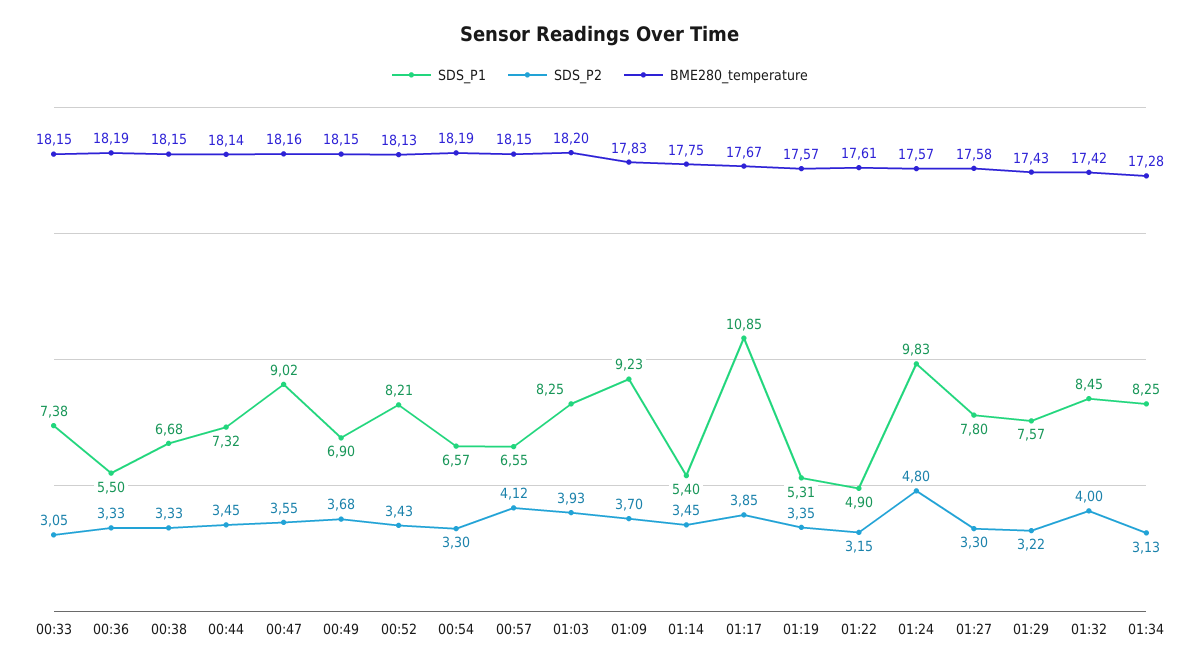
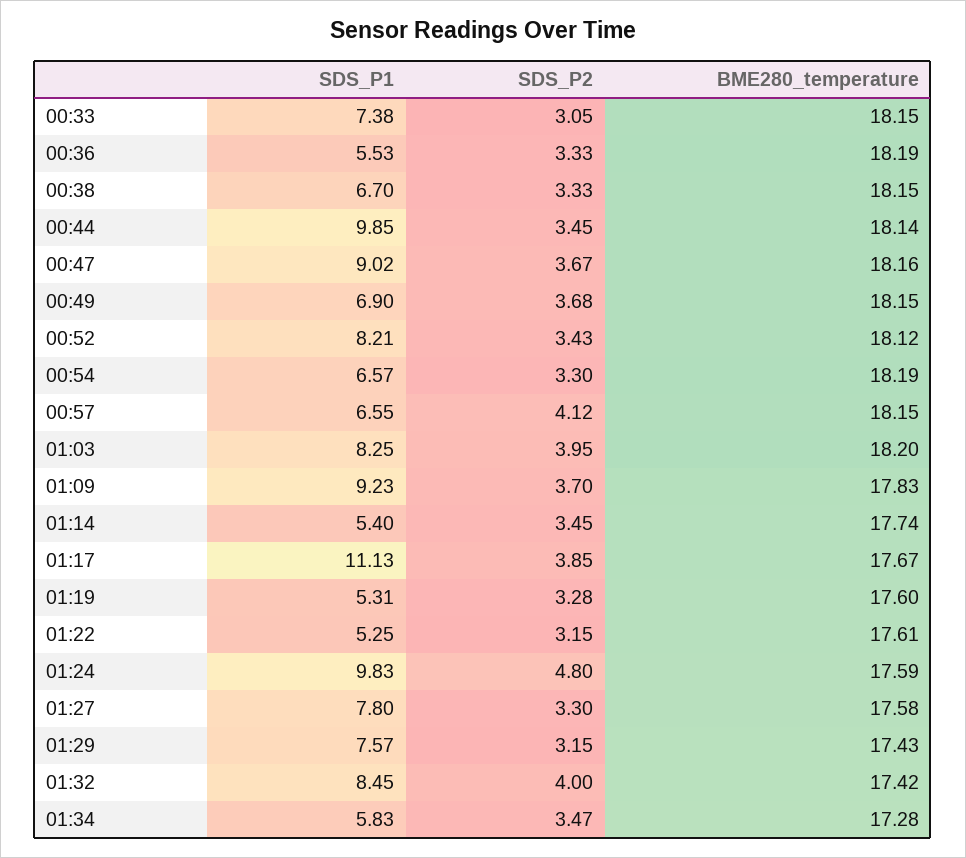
  {
    "SDS_P1": {
      "00:33": 7.38,
-     "00:36": 5.5,
+     "00:36": 5.53,
-     "00:38": 6.68,
+     "00:38": 6.7,
-     "00:44": 7.32,
+     "00:44": 9.85,
      "00:47": 9.02,
      "00:49": 6.9,
      "00:52": 8.21,
      "00:54": 6.57,
      "00:57": 6.55,
      "01:03": 8.25,
      "01:09": 9.23,
      "01:14": 5.4,
-     "01:17": 10.85,
+     "01:17": 11.13,
      "01:19": 5.31,
-     "01:22": 4.9,
+     "01:22": 5.25,
      "01:24": 9.83,
      "01:27": 7.8,
      "01:29": 7.57,
      "01:32": 8.45,
-     "01:34": 8.25
+     "01:34": 5.83
    },
    "SDS_P2": {
      "00:33": 3.05,
      "00:36": 3.33,
      "00:38": 3.33,
      "00:44": 3.45,
-     "00:47": 3.55,
+     "00:47": 3.67,
      "00:49": 3.68,
      "00:52": 3.43,
      "00:54": 3.3,
      "00:57": 4.12,
-     "01:03": 3.93,
+     "01:03": 3.95,
      "01:09": 3.7,
      "01:14": 3.45,
      "01:17": 3.85,
-     "01:19": 3.35,
+     "01:19": 3.28,
      "01:22": 3.15,
      "01:24": 4.8,
      "01:27": 3.3,
-     "01:29": 3.22,
+     "01:29": 3.15,
      "01:32": 4,
-     "01:34": 3.13
+     "01:34": 3.47
    },
    "BME280_temperature": {
      "00:33": 18.15,
      "00:36": 18.19,
      "00:38": 18.15,
      "00:44": 18.14,
      "00:47": 18.16,
      "00:49": 18.15,
-     "00:52": 18.13,
+     "00:52": 18.12,
      "00:54": 18.19,
      "00:57": 18.15,
      "01:03": 18.2,
      "01:09": 17.83,
-     "01:14": 17.75,
+     "01:14": 17.74,
      "01:17": 17.67,
-     "01:19": 17.57,
+     "01:19": 17.6,
      "01:22": 17.61,
-     "01:24": 17.57,
+     "01:24": 17.59,
      "01:27": 17.58,
      "01:29": 17.43,
      "01:32": 17.42,
      "01:34": 17.28
    }
  }

